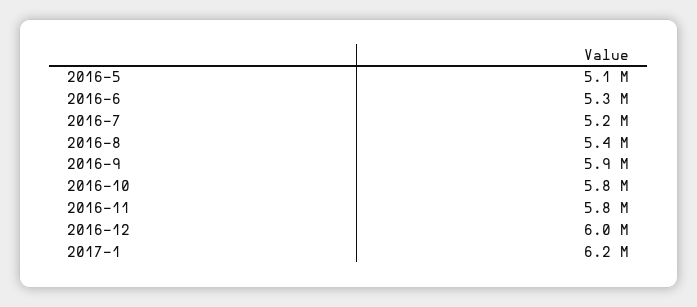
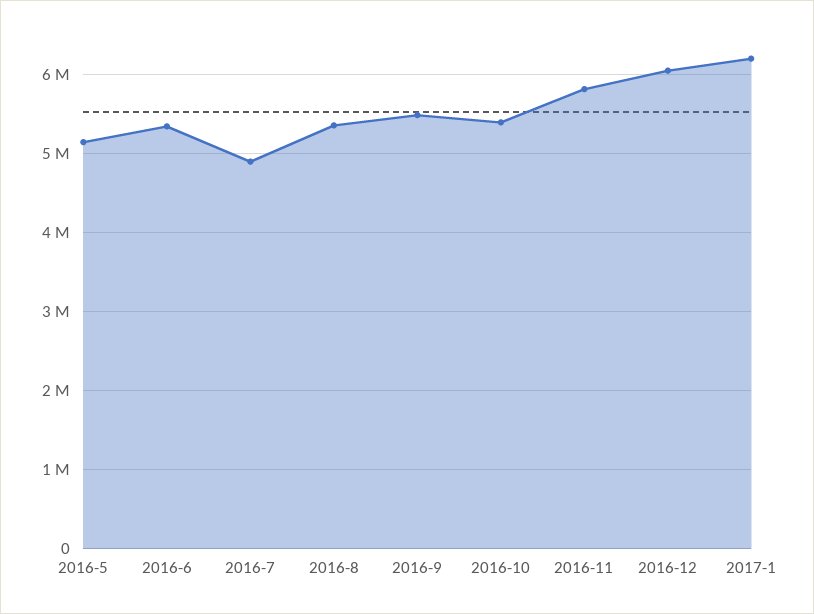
  {
    "2016-5": 5100000,
    "2016-6": 5300000,
-   "2016-7": 5200000,
+   "2016-7": 4900000,
    "2016-8": 5400000,
-   "2016-9": 5900000,
+   "2016-9": 5500000,
-   "2016-10": 5800000,
+   "2016-10": 5400000,
    "2016-11": 5800000,
    "2016-12": 6000000,
    "2017-1": 6200000
  }

